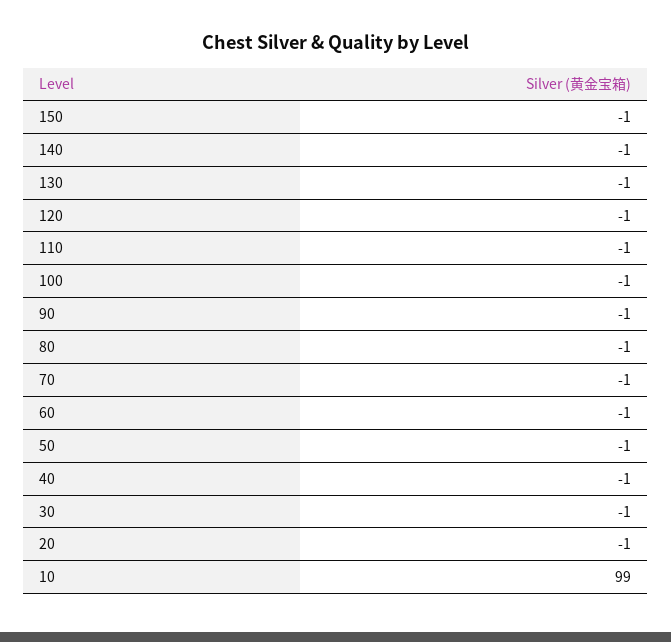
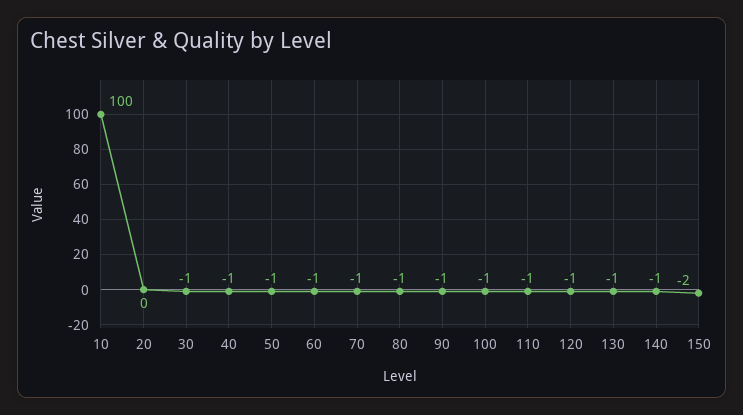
  {
-   "150": -1,
+   "150": -2,
    "140": -1,
    "130": -1,
    "120": -1,
    "110": -1,
    "100": -1,
    "90": -1,
    "80": -1,
    "70": -1,
    "60": -1,
    "50": -1,
    "40": -1,
    "30": -1,
-   "20": -1,
+   "20": 0,
-   "10": 99
+   "10": 100
  }

